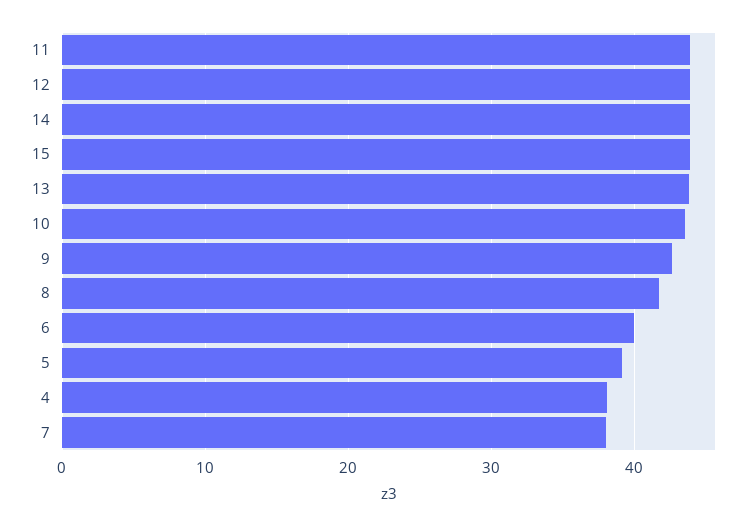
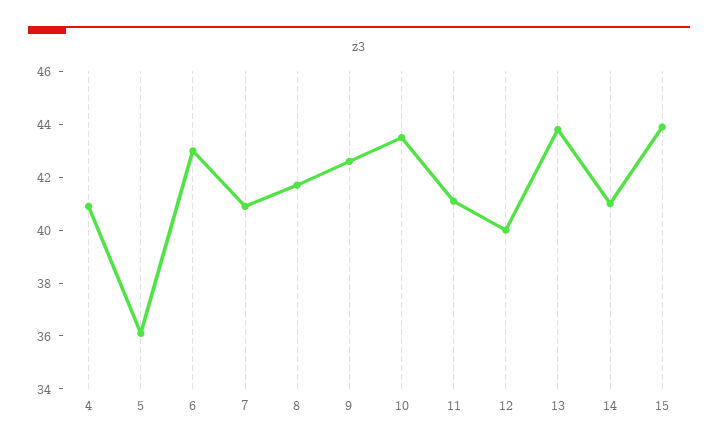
  {
-   "11": 44,
+   "11": 41,
-   "12": 44,
+   "12": 40,
-   "14": 44,
+   "14": 41,
    "15": 44,
    "13": 44,
    "10": 43.5,
    "9": 42.5,
    "8": 41.5,
-   "6": 40,
+   "6": 43,
-   "5": 39,
+   "5": 36,
-   "4": 38,
+   "4": 41,
-   "7": 38
+   "7": 41
  }

